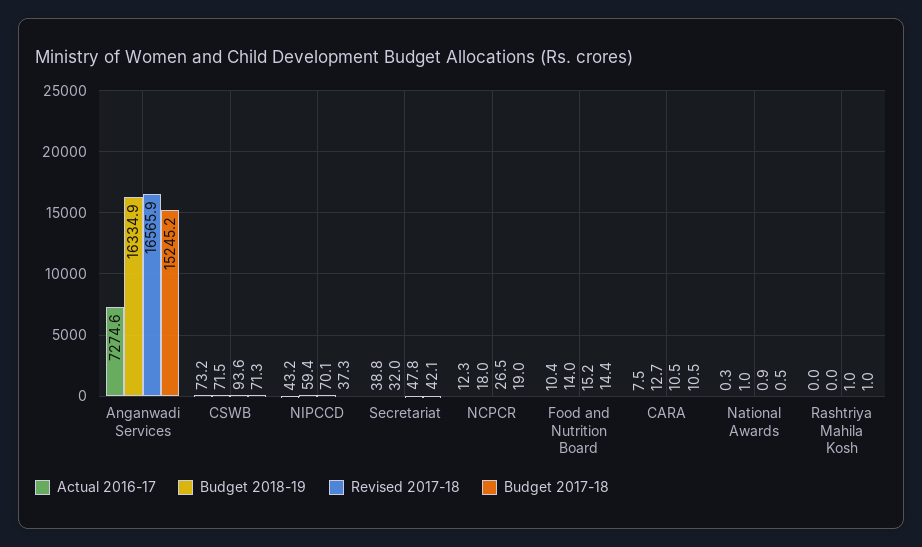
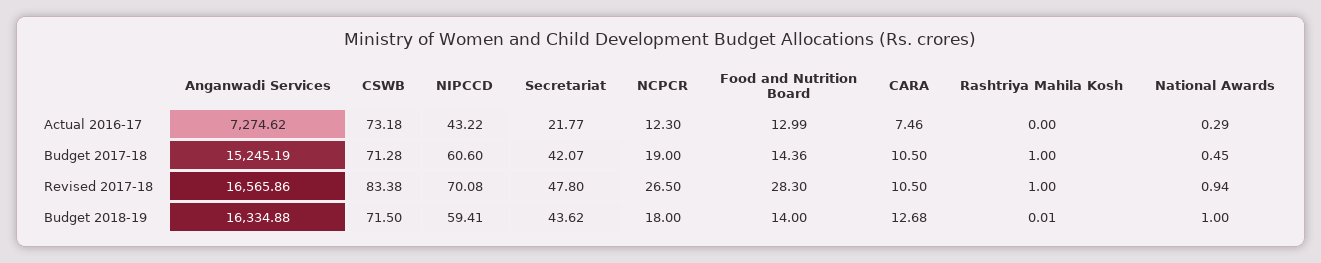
  {
    "Actual 2016-17": {
      "Anganwadi Services": 7274.62,
      "CSWB": 73.18,
      "NIPCCD": 43.22,
-     "Secretariat": 38.8,
+     "Secretariat": 21.77,
      "NCPCR": 12.3,
-     "Food and Nutrition Board": 10.4,
+     "Food and Nutrition Board": 12.99,
      "CARA": 7.46,
      "National Awards": 0.29,
      "Rashtriya Mahila Kosh": 0
    },
    "Budget 2018-19": {
      "Anganwadi Services": 16334.88,
      "CSWB": 71.5,
      "NIPCCD": 59.41,
-     "Secretariat": 32,
+     "Secretariat": 43.62,
      "NCPCR": 18,
      "Food and Nutrition Board": 14,
      "CARA": 12.68,
      "National Awards": 1,
      "Rashtriya Mahila Kosh": 0.01
    },
    "Revised 2017-18": {
      "Anganwadi Services": 16565.86,
-     "CSWB": 93.6,
+     "CSWB": 83.38,
      "NIPCCD": 70.08,
      "Secretariat": 47.8,
      "NCPCR": 26.5,
-     "Food and Nutrition Board": 15.2,
+     "Food and Nutrition Board": 28.3,
      "CARA": 10.5,
      "National Awards": 0.94,
      "Rashtriya Mahila Kosh": 1
    },
    "Budget 2017-18": {
      "Anganwadi Services": 15245.19,
      "CSWB": 71.28,
-     "NIPCCD": 37.3,
+     "NIPCCD": 60.6,
      "Secretariat": 42.07,
      "NCPCR": 19,
      "Food and Nutrition Board": 14.36,
      "CARA": 10.5,
      "National Awards": 0.45,
      "Rashtriya Mahila Kosh": 1
    }
  }

